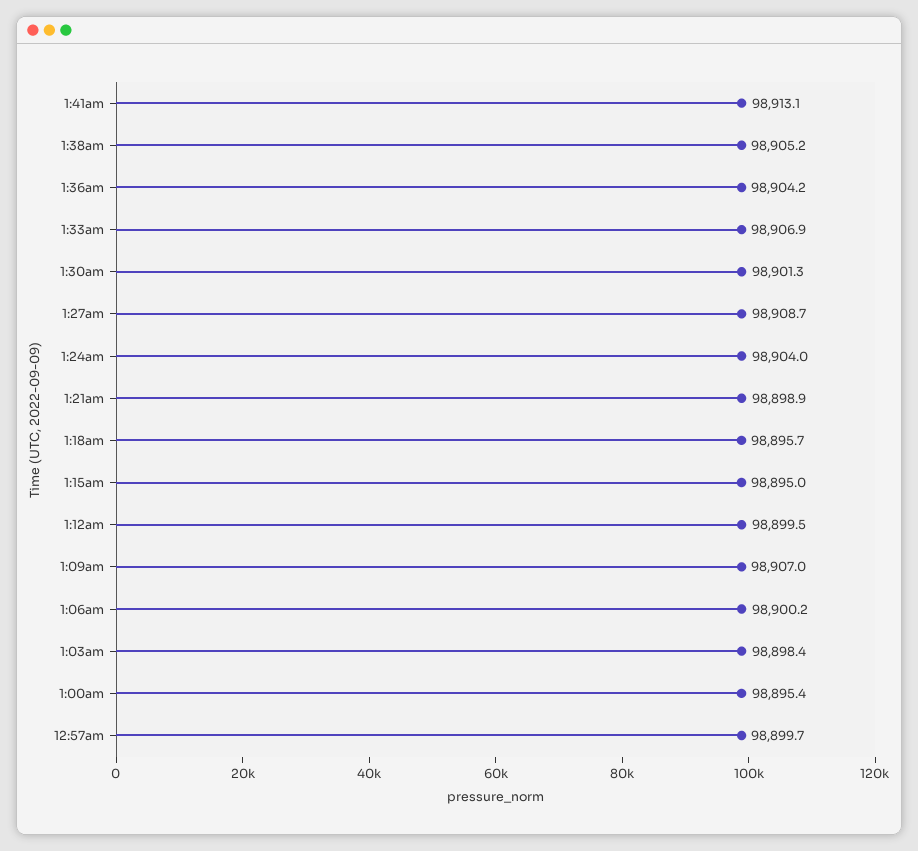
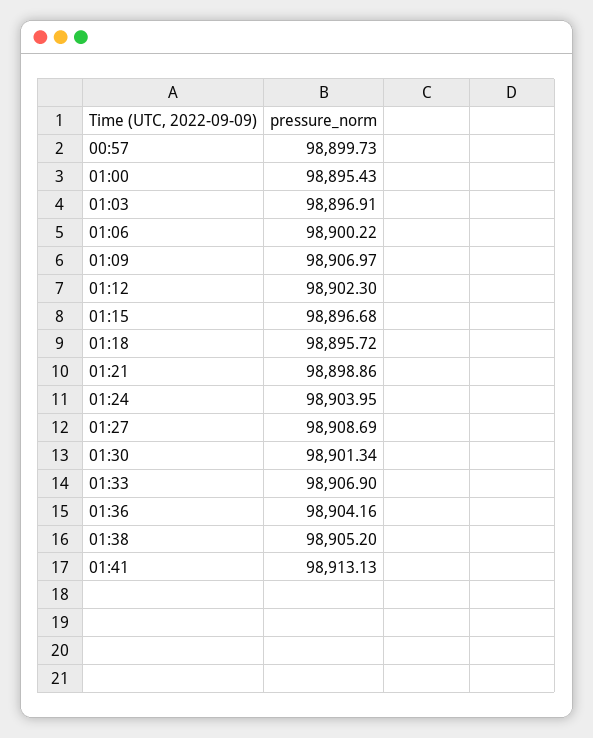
  {
    "1:41am": 98913.13,
    "1:38am": 98905.2,
    "1:36am": 98904.16,
    "1:33am": 98906.9,
    "1:30am": 98901.34,
    "1:27am": 98908.69,
    "1:24am": 98903.95,
    "1:21am": 98898.86,
    "1:18am": 98895.72,
-   "1:15am": 98895,
+   "1:15am": 98896.68,
-   "1:12am": 98899.5,
+   "1:12am": 98902.3,
    "1:09am": 98906.97,
    "1:06am": 98900.22,
-   "1:03am": 98898.4,
+   "1:03am": 98896.91,
    "1:00am": 98895.43,
    "12:57am": 98899.73
  }

